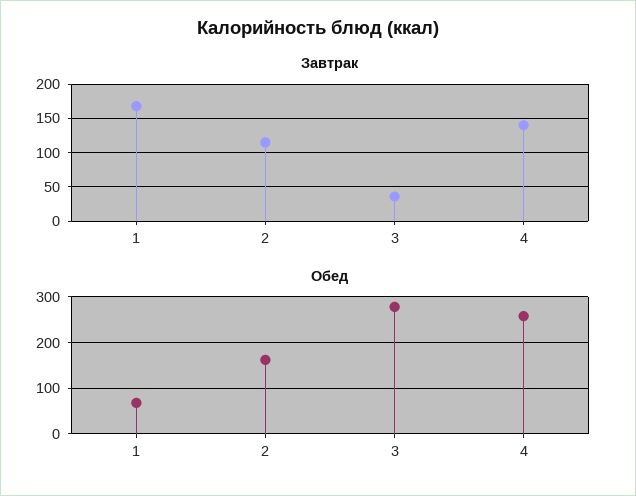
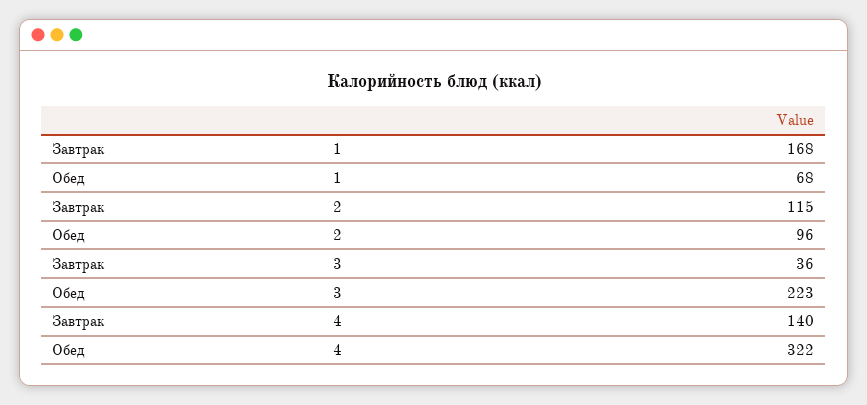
  {
    "Завтрак": {
      "1": 168,
      "2": 115,
      "3": 36,
      "4": 140
    },
    "Обед": {
      "1": 68,
-     "2": 160,
+     "2": 96,
-     "3": 280,
+     "3": 223,
-     "4": 260
+     "4": 322
    }
  }

